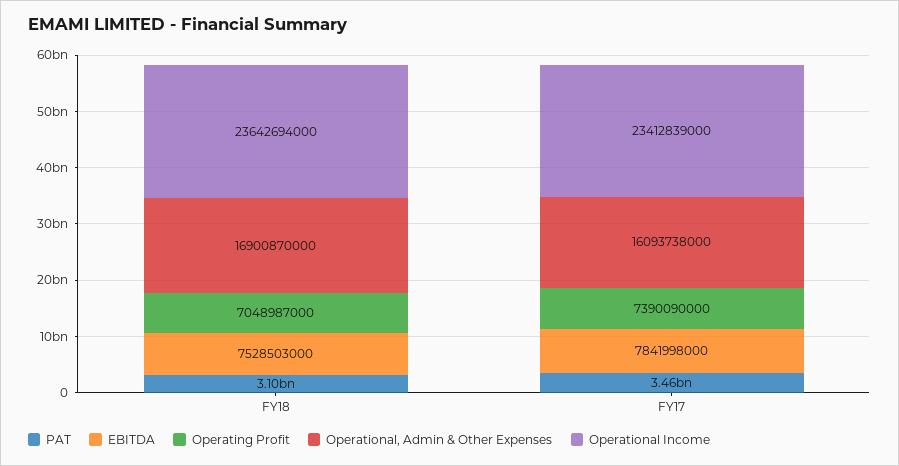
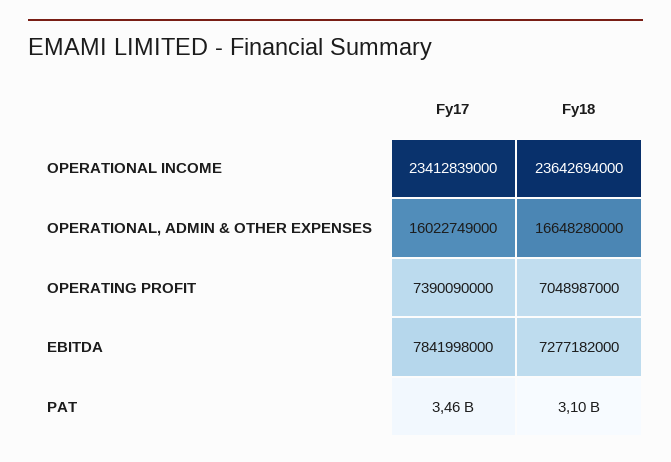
  {
    "PAT": {
      "FY18": 3100000000,
      "FY17": 3460000000
    },
    "EBITDA": {
-     "FY18": 7528503000,
+     "FY18": 7277182000,
      "FY17": 7841998000
    },
    "Operating Profit": {
      "FY18": 7048987000,
      "FY17": 7390090000
    },
    "Operational, Admin & Other Expenses": {
-     "FY18": 16900870000,
+     "FY18": 16648280000,
-     "FY17": 16093738000
+     "FY17": 16022749000
    },
    "Operational Income": {
      "FY18": 23642694000,
      "FY17": 23412839000
    }
  }

